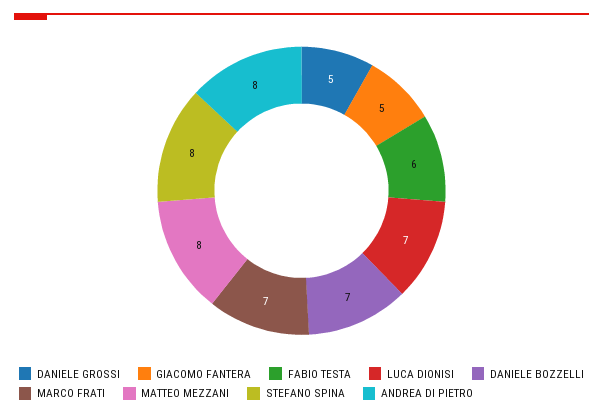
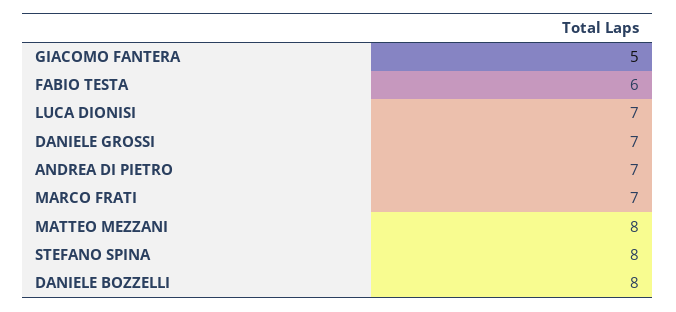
  {
-   "DANIELE GROSSI": 5,
+   "DANIELE GROSSI": 7,
    "GIACOMO FANTERA": 5,
    "FABIO TESTA": 6,
    "LUCA DIONISI": 7,
-   "DANIELE BOZZELLI": 7,
+   "DANIELE BOZZELLI": 8,
    "MARCO FRATI": 7,
    "MATTEO MEZZANI": 8,
    "STEFANO SPINA": 8,
-   "ANDREA DI PIETRO": 8
+   "ANDREA DI PIETRO": 7
  }

